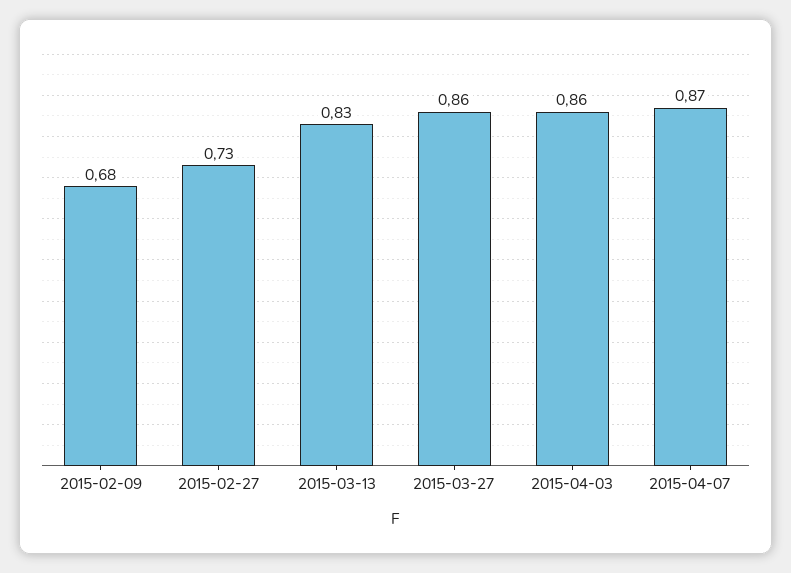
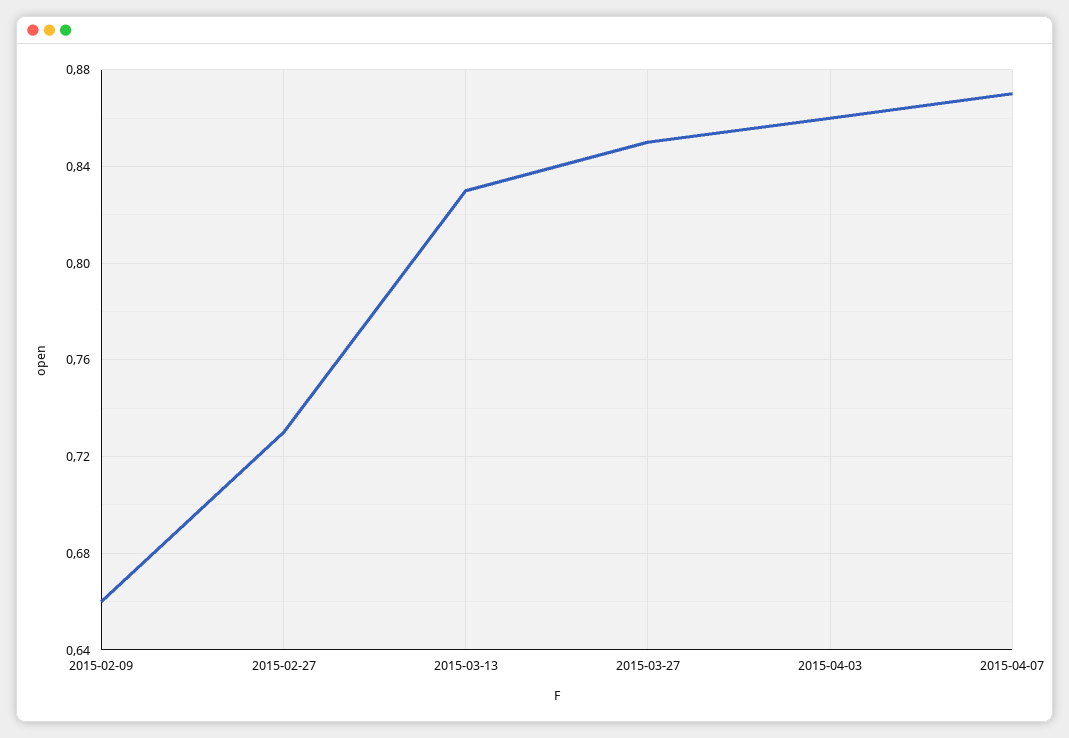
  {
-   "2015-02-09": 0.68,
+   "2015-02-09": 0.66,
    "2015-02-27": 0.73,
    "2015-03-13": 0.83,
-   "2015-03-27": 0.86,
+   "2015-03-27": 0.85,
    "2015-04-03": 0.86,
    "2015-04-07": 0.87
  }

